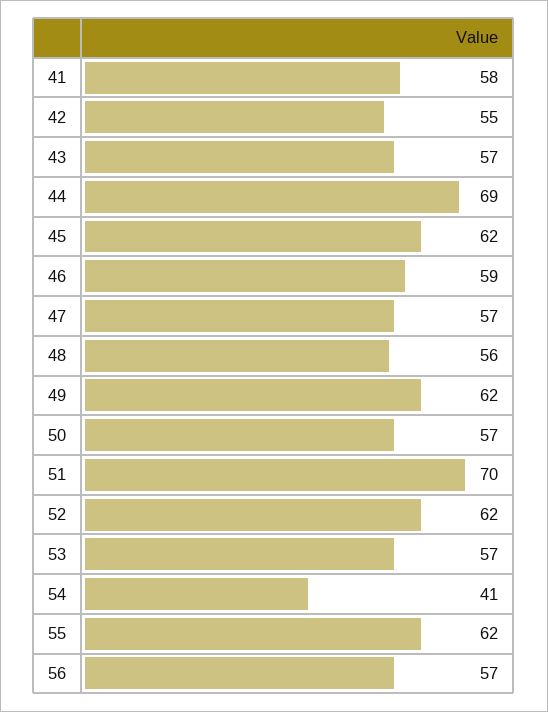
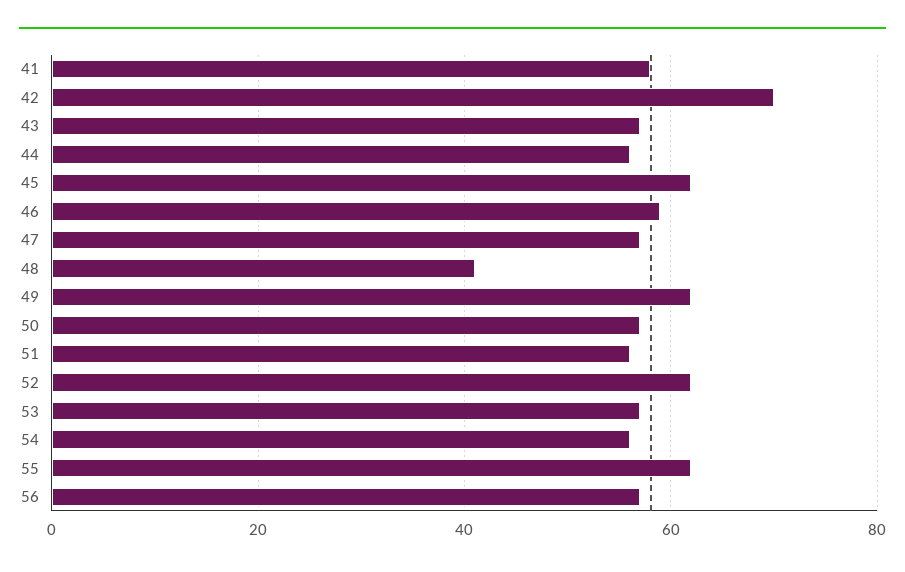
  {
    "41": 58,
-   "42": 55,
+   "42": 70,
    "43": 57,
-   "44": 69,
+   "44": 55,
    "45": 62,
    "46": 59,
    "47": 57,
-   "48": 56,
+   "48": 40,
    "49": 62,
    "50": 57,
-   "51": 70,
+   "51": 55,
    "52": 62,
    "53": 57,
-   "54": 41,
+   "54": 55,
    "55": 62,
    "56": 57
  }

